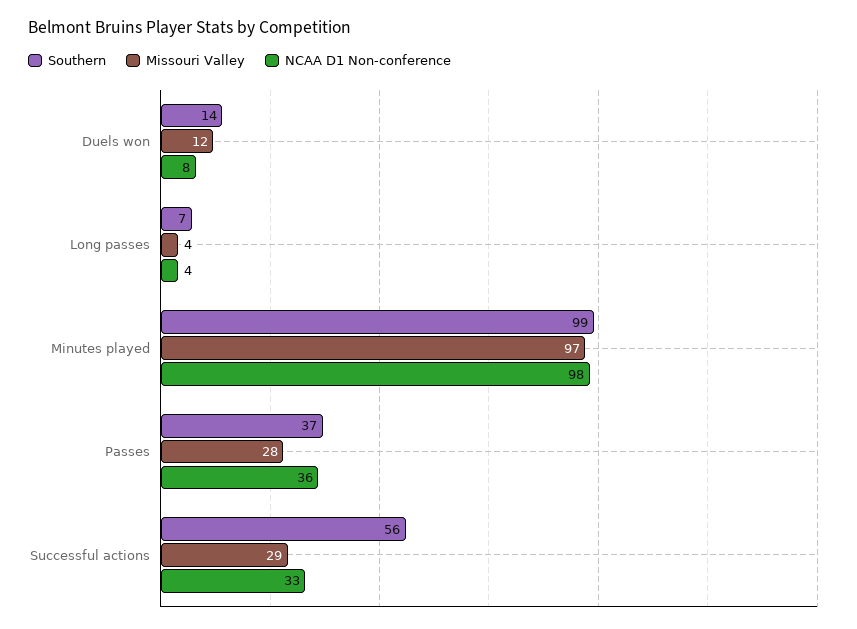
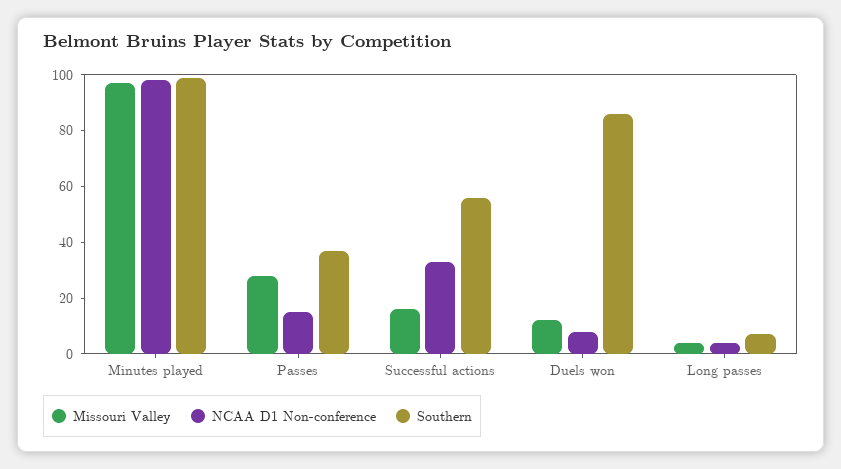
  {
    "Southern": {
-     "Duels won": 14,
+     "Duels won": 85,
      "Long passes": 7,
      "Minutes played": 99,
      "Passes": 37,
      "Successful actions": 56
    },
    "Missouri Valley": {
      "Duels won": 12,
      "Long passes": 4,
      "Minutes played": 97,
      "Passes": 28,
-     "Successful actions": 29
+     "Successful actions": 15
    },
    "NCAA D1 Non-conference": {
      "Duels won": 8,
      "Long passes": 4,
      "Minutes played": 98,
-     "Passes": 36,
+     "Passes": 15,
      "Successful actions": 33
    }
  }

